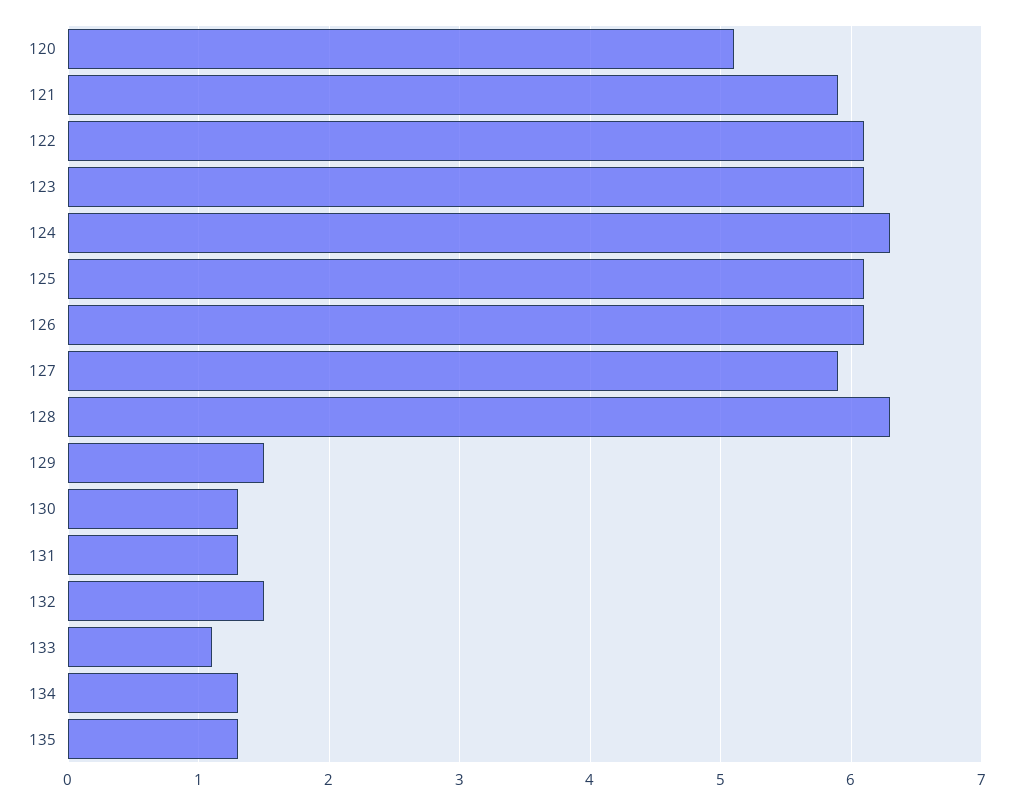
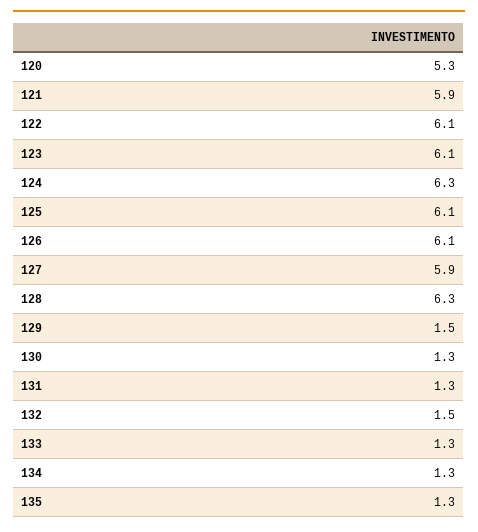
  {
-   "120": 5.1,
+   "120": 5.3,
    "121": 5.9,
    "122": 6.1,
    "123": 6.1,
    "124": 6.3,
    "125": 6.1,
    "126": 6.1,
    "127": 5.9,
    "128": 6.3,
    "129": 1.5,
    "130": 1.3,
    "131": 1.3,
    "132": 1.5,
-   "133": 1.1,
+   "133": 1.3,
    "134": 1.3,
    "135": 1.3
  }

